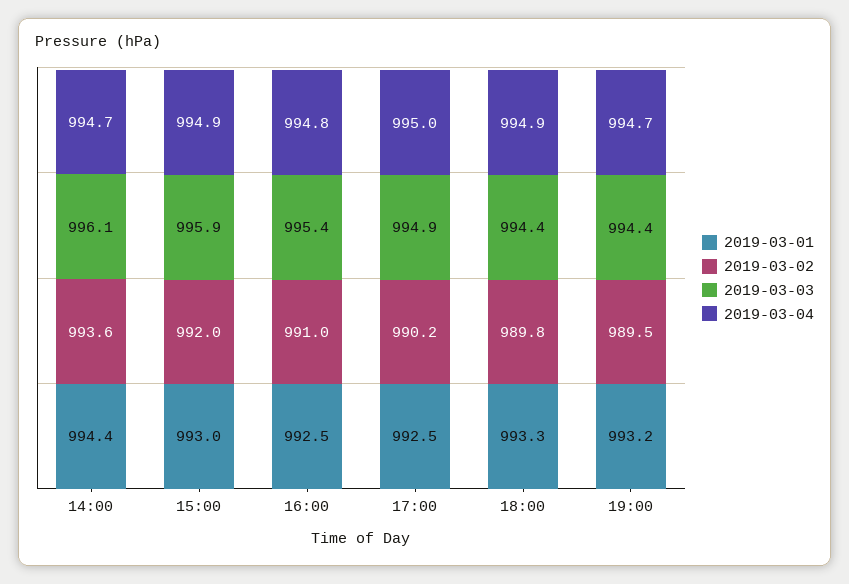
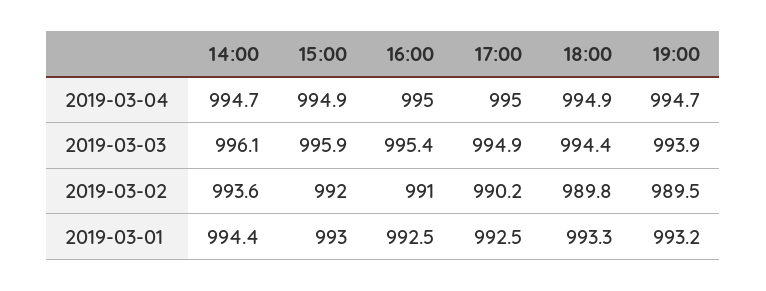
  {
    "2019-03-01": {
      "14:00": 994.4,
      "15:00": 993,
      "16:00": 992.5,
      "17:00": 992.5,
      "18:00": 993.3,
      "19:00": 993.2
    },
    "2019-03-02": {
      "14:00": 993.6,
      "15:00": 992,
      "16:00": 991,
      "17:00": 990.2,
      "18:00": 989.8,
      "19:00": 989.5
    },
    "2019-03-03": {
      "14:00": 996.1,
      "15:00": 995.9,
      "16:00": 995.4,
      "17:00": 994.9,
      "18:00": 994.4,
-     "19:00": 994.4
+     "19:00": 993.9
    },
    "2019-03-04": {
      "14:00": 994.7,
      "15:00": 994.9,
-     "16:00": 994.8,
+     "16:00": 995,
      "17:00": 995,
      "18:00": 994.9,
      "19:00": 994.7
    }
  }

